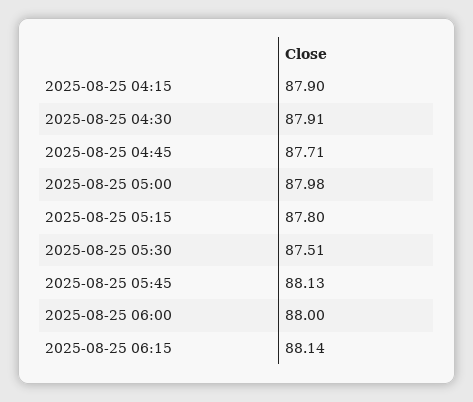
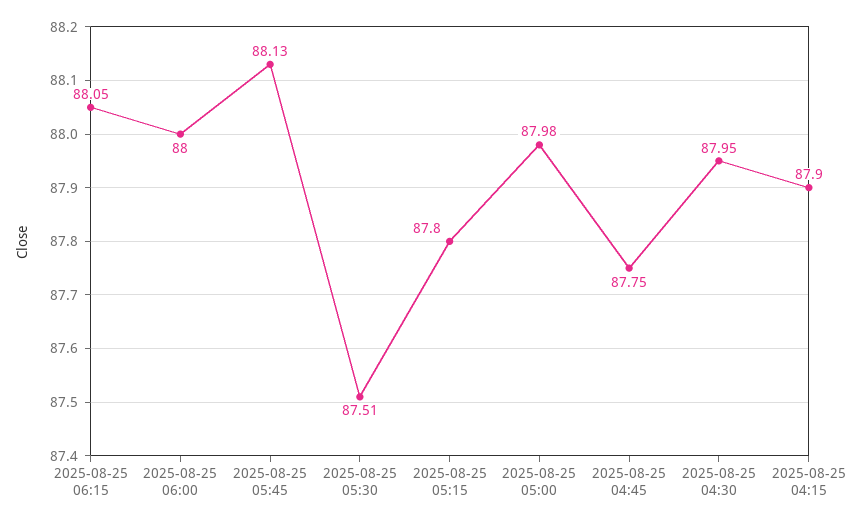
  {
    "2025-08-25 04:15": 87.9,
-   "2025-08-25 04:30": 87.91,
+   "2025-08-25 04:30": 87.95,
-   "2025-08-25 04:45": 87.71,
+   "2025-08-25 04:45": 87.75,
    "2025-08-25 05:00": 87.98,
    "2025-08-25 05:15": 87.8,
    "2025-08-25 05:30": 87.51,
    "2025-08-25 05:45": 88.13,
    "2025-08-25 06:00": 88,
-   "2025-08-25 06:15": 88.14
+   "2025-08-25 06:15": 88.05
  }

